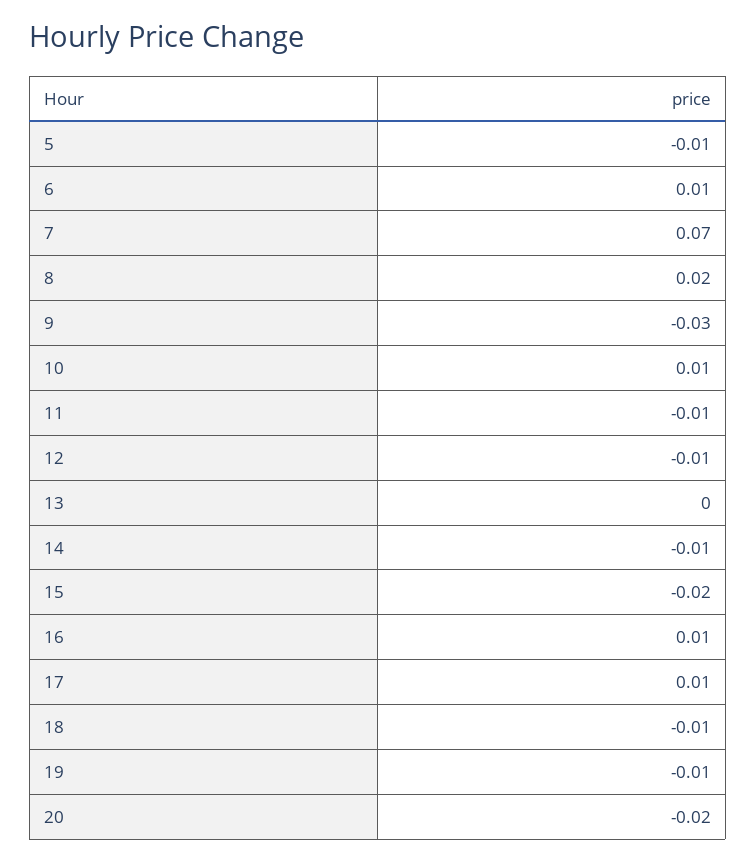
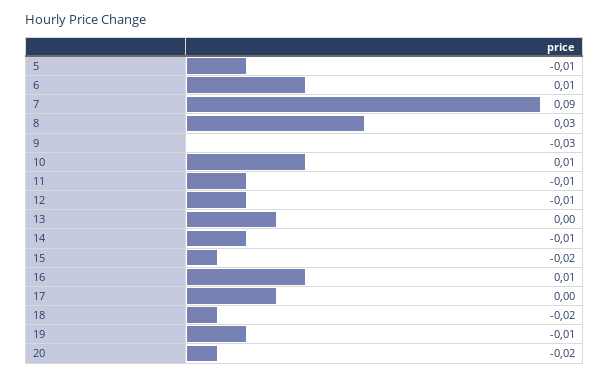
  {
    "5": -0.01,
    "6": 0.01,
-   "7": 0.07,
+   "7": 0.09,
-   "8": 0.02,
+   "8": 0.03,
    "9": -0.03,
    "10": 0.01,
    "11": -0.01,
    "12": -0.01,
    "13": 0,
    "14": -0.01,
    "15": -0.02,
    "16": 0.01,
-   "17": 0.01,
+   "17": 0,
-   "18": -0.01,
+   "18": -0.02,
    "19": -0.01,
    "20": -0.02
  }

